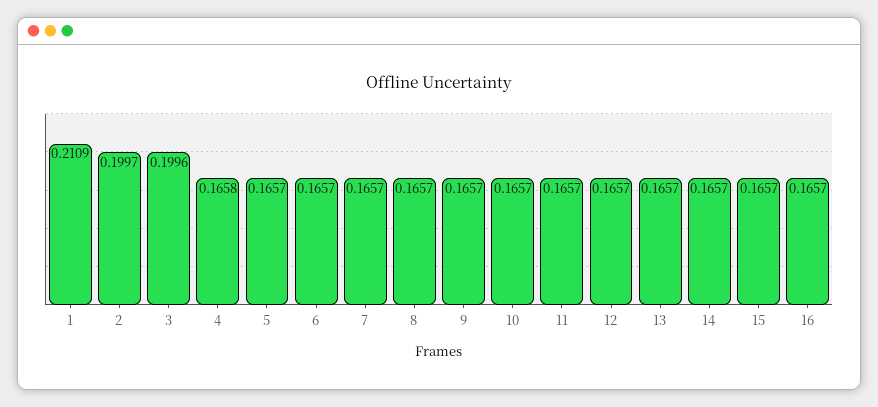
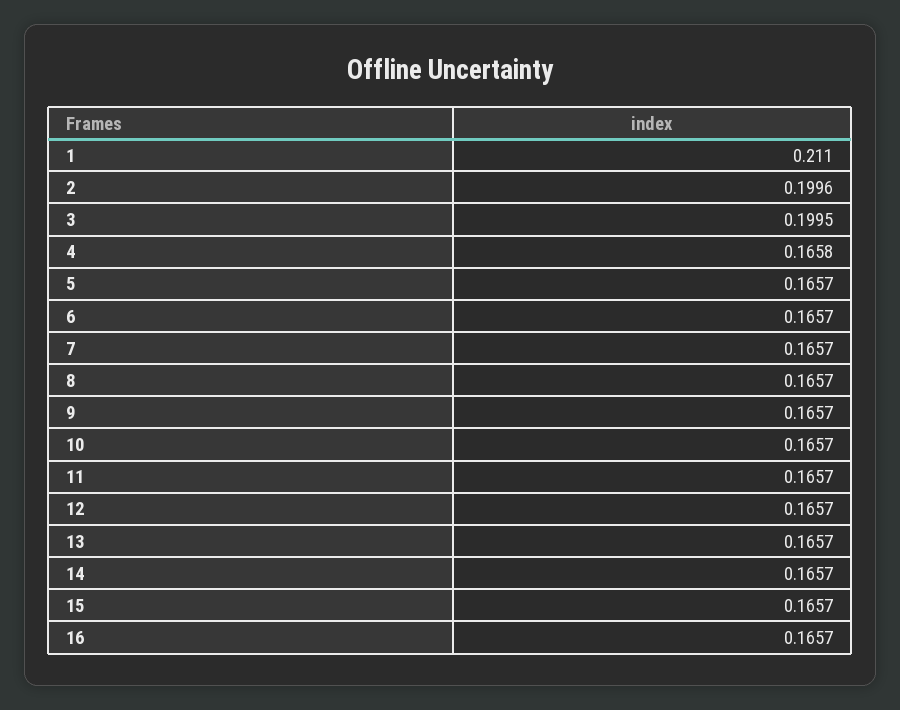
  {
-   "1": 0.2109,
+   "1": 0.211,
-   "2": 0.1997,
+   "2": 0.1996,
-   "3": 0.1996,
+   "3": 0.1995,
    "4": 0.1658,
    "5": 0.1657,
    "6": 0.1657,
    "7": 0.1657,
    "8": 0.1657,
    "9": 0.1657,
    "10": 0.1657,
    "11": 0.1657,
    "12": 0.1657,
    "13": 0.1657,
    "14": 0.1657,
    "15": 0.1657,
    "16": 0.1657
  }

